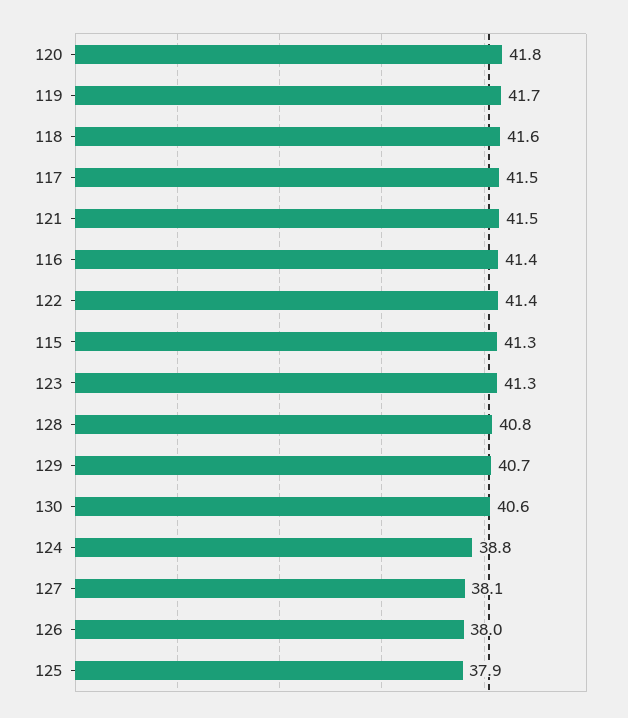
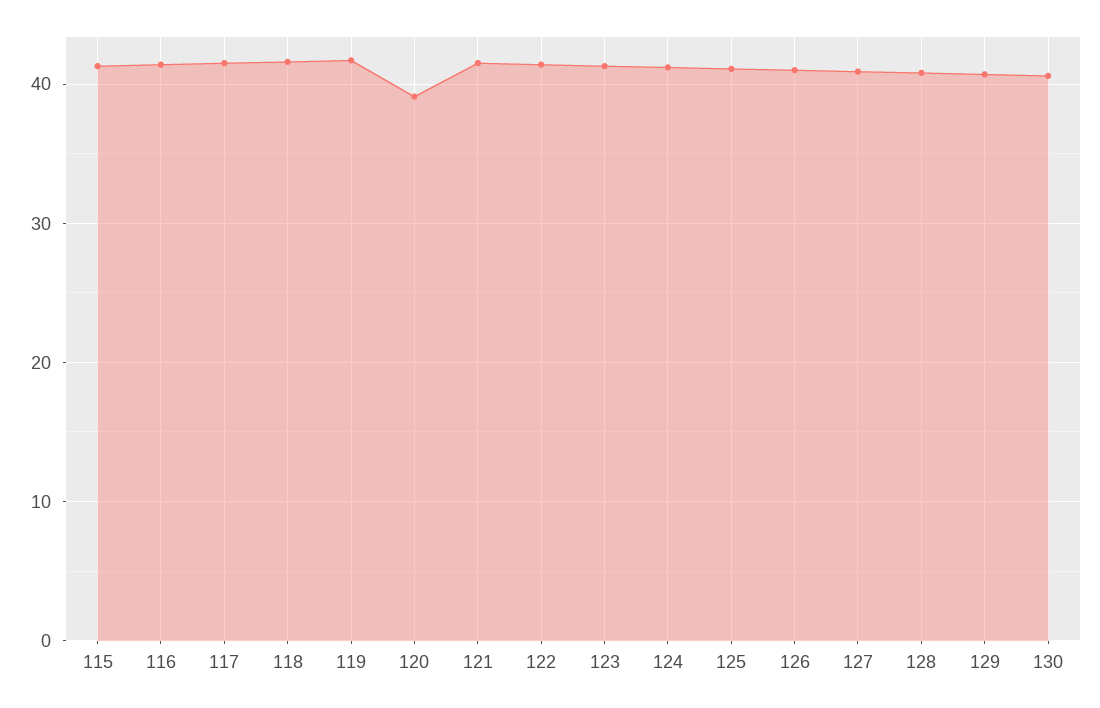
  {
-   "120": 41.8,
+   "120": 39,
    "119": 41.7,
    "118": 41.6,
    "117": 41.5,
    "121": 41.5,
    "116": 41.4,
    "122": 41.4,
    "115": 41.3,
    "123": 41.3,
    "128": 40.8,
    "129": 40.7,
    "130": 40.6,
-   "124": 38.8,
+   "124": 41,
-   "127": 38.1,
+   "127": 41,
-   "126": 38,
+   "126": 41,
-   "125": 37.9
+   "125": 41
  }

